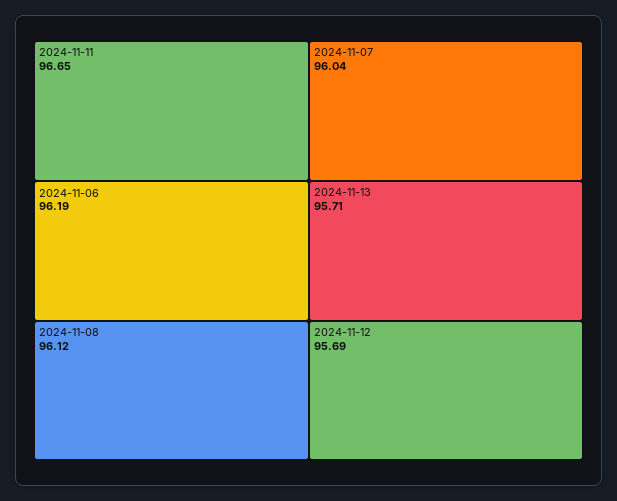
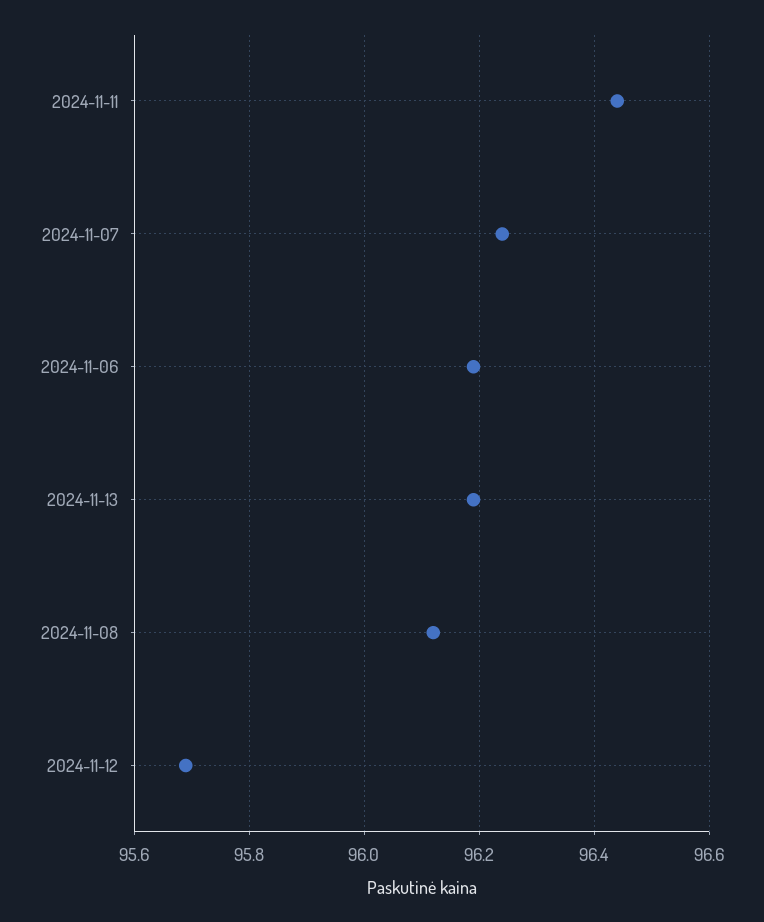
  {
-   "2024-11-11": 96.65,
+   "2024-11-11": 96.45,
    "2024-11-06": 96.19,
    "2024-11-08": 96.12,
-   "2024-11-07": 96.04,
+   "2024-11-07": 96.25,
-   "2024-11-13": 95.71,
+   "2024-11-13": 96.2,
    "2024-11-12": 95.69
  }

